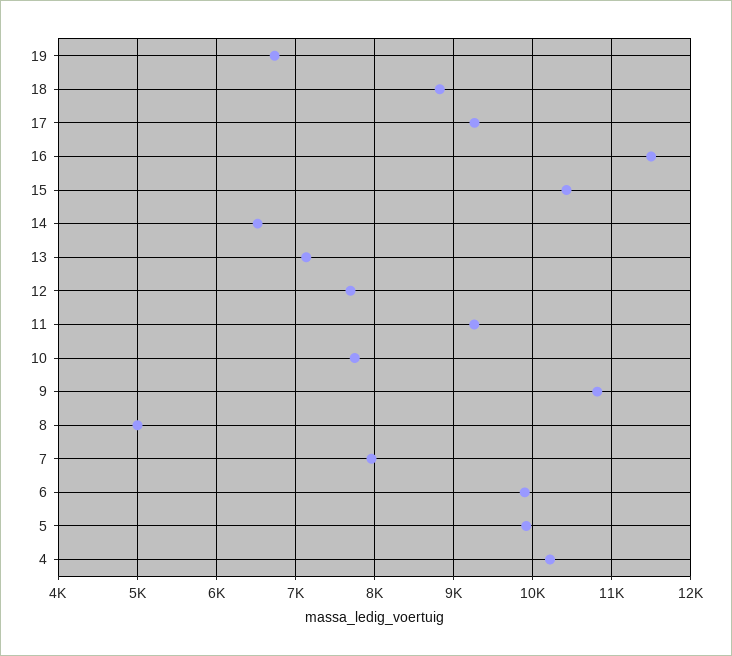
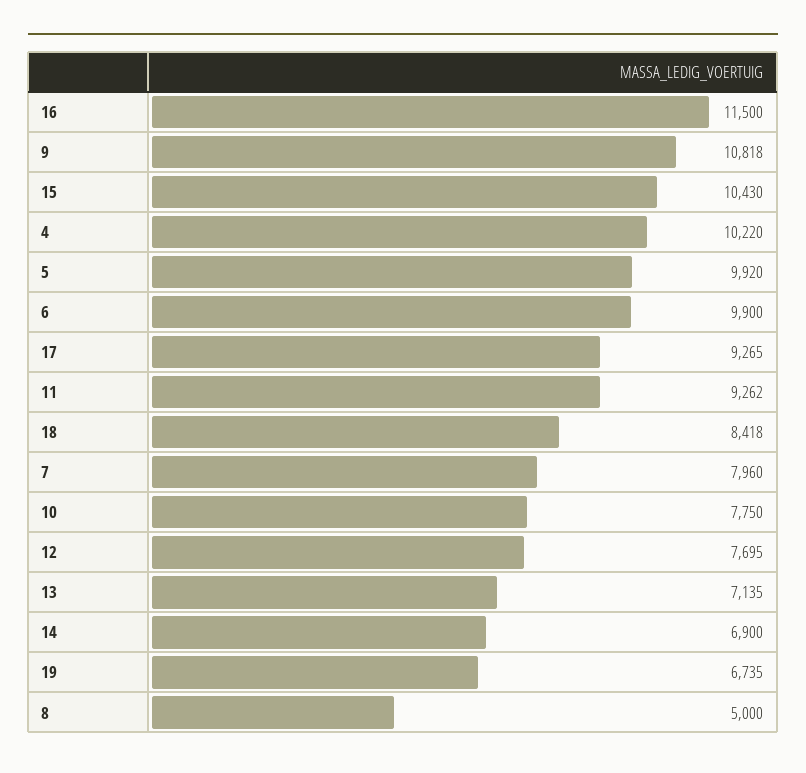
  {
    "19": 6735,
-   "18": 8800,
+   "18": 8418,
    "17": 9265,
    "16": 11500,
    "15": 10430,
-   "14": 6500,
+   "14": 6900,
    "13": 7135,
    "12": 7695,
    "11": 9262,
    "10": 7750,
    "9": 10818,
    "8": 5000,
    "7": 7960,
    "6": 9900,
    "5": 9920,
    "4": 10220
  }

